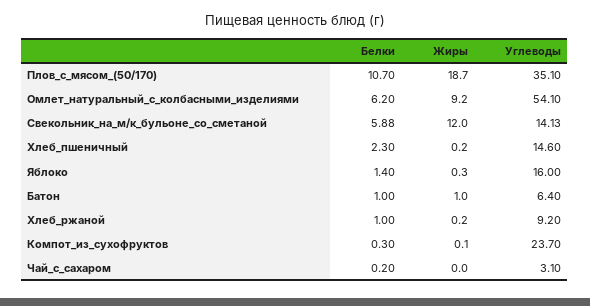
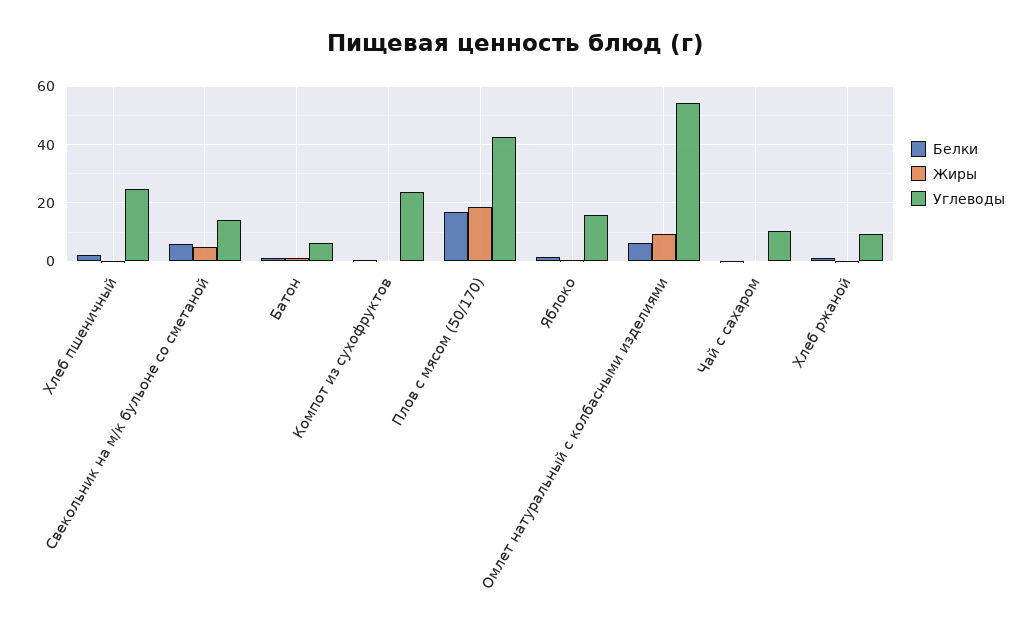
  {
    "Белки": {
-     "Плов_с_мясом_(50/170)": 10.7,
+     "Плов_с_мясом_(50/170)": 17.5,
      "Омлет_натуральный_с_колбасными_изделиями": 6.2,
      "Свекольник_на_м/к_бульоне_со_сметаной": 5.88,
      "Хлеб_пшеничный": 2.3,
      "Яблоко": 1.4,
      "Батон": 1,
      "Хлеб_ржаной": 1,
      "Компот_из_сухофруктов": 0.3,
      "Чай_с_сахаром": 0.2
    },
    "Жиры": {
      "Плов_с_мясом_(50/170)": 18.7,
      "Омлет_натуральный_с_колбасными_изделиями": 9.2,
-     "Свекольник_на_м/к_бульоне_со_сметаной": 12,
+     "Свекольник_на_м/к_бульоне_со_сметаной": 5,
      "Хлеб_пшеничный": 0.2,
      "Яблоко": 0.3,
      "Батон": 1,
      "Хлеб_ржаной": 0.2,
      "Компот_из_сухофруктов": 0.1,
      "Чай_с_сахаром": 0
    },
    "Углеводы": {
-     "Плов_с_мясом_(50/170)": 35.1,
+     "Плов_с_мясом_(50/170)": 42.5,
      "Омлет_натуральный_с_колбасными_изделиями": 54.1,
      "Свекольник_на_м/к_бульоне_со_сметаной": 14.13,
-     "Хлеб_пшеничный": 14.6,
+     "Хлеб_пшеничный": 25,
      "Яблоко": 16,
      "Батон": 6.4,
      "Хлеб_ржаной": 9.2,
      "Компот_из_сухофруктов": 23.7,
-     "Чай_с_сахаром": 3.1
+     "Чай_с_сахаром": 10
    }
  }

